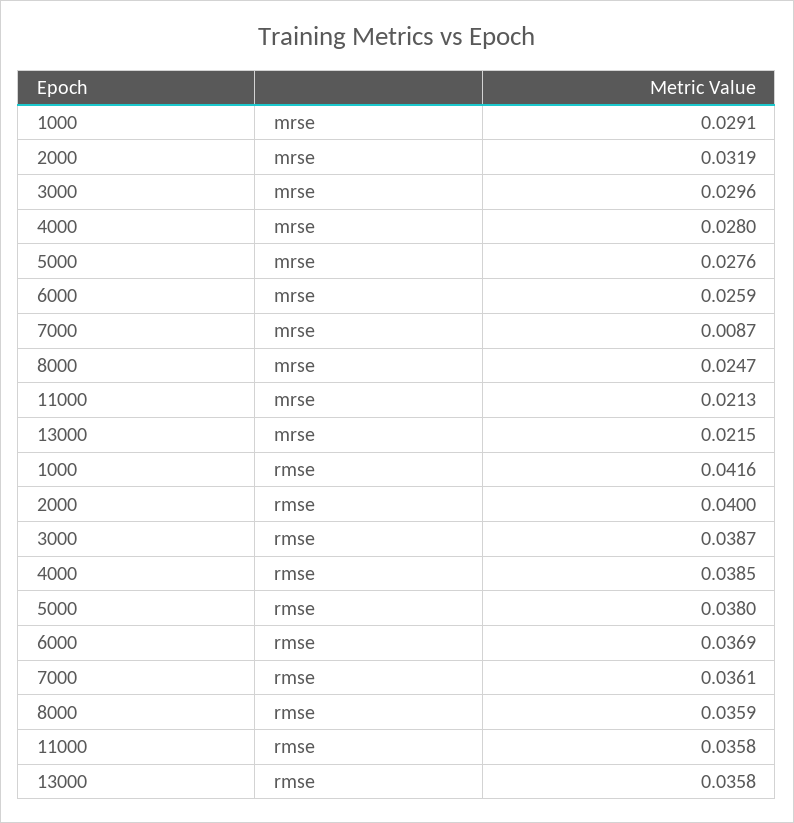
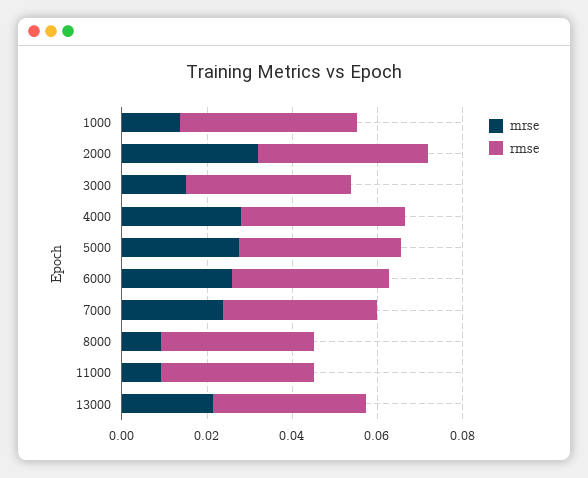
  {
    "mrse": {
-     "1000": 0.0291,
+     "1000": 0.015,
      "2000": 0.0319,
-     "3000": 0.0296,
+     "3000": 0.015,
      "4000": 0.028,
      "5000": 0.0276,
      "6000": 0.0259,
-     "7000": 0.0087,
+     "7000": 0.025,
-     "8000": 0.0247,
+     "8000": 0.01,
-     "11000": 0.0213,
+     "11000": 0.01,
      "13000": 0.0215
    },
    "rmse": {
      "1000": 0.0416,
      "2000": 0.04,
      "3000": 0.0387,
      "4000": 0.0385,
      "5000": 0.038,
      "6000": 0.0369,
      "7000": 0.0361,
      "8000": 0.0359,
      "11000": 0.0358,
      "13000": 0.0358
    }
  }

